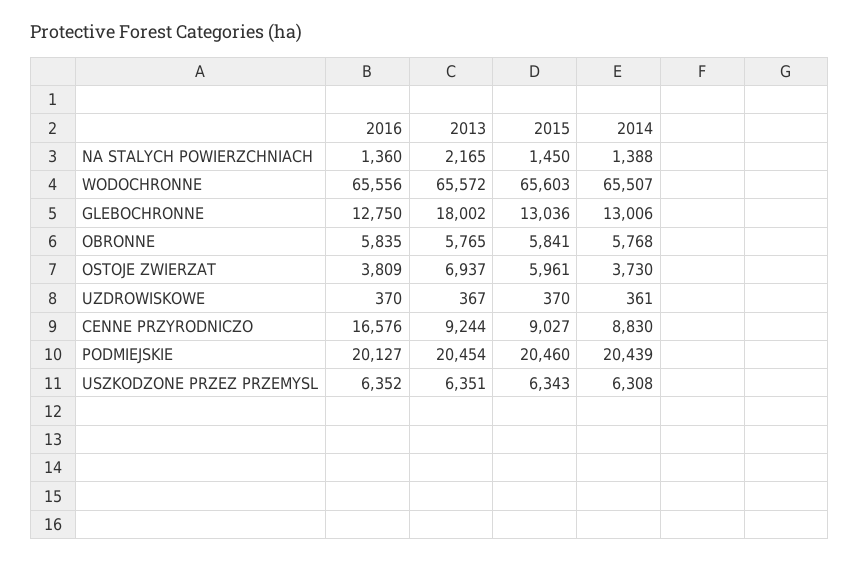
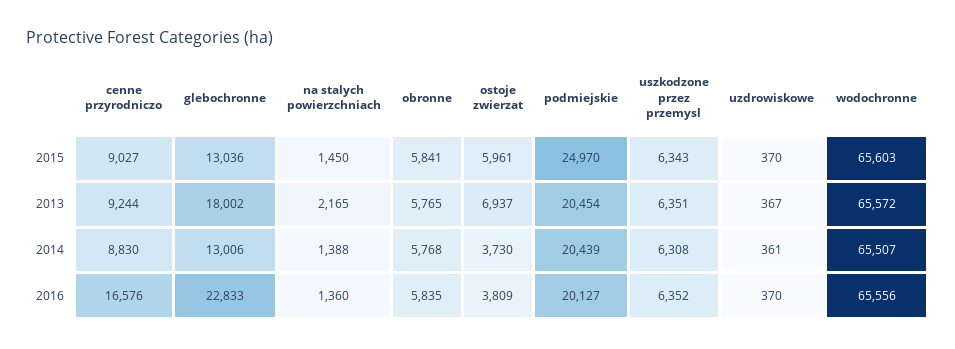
  {
    "2016": {
      "NA STALYCH POWIERZCHNIACH": 1360,
      "WODOCHRONNE": 65556,
-     "GLEBOCHRONNE": 12750,
+     "GLEBOCHRONNE": 22833,
      "OBRONNE": 5835,
      "OSTOJE ZWIERZAT": 3809,
      "UZDROWISKOWE": 370,
      "CENNE PRZYRODNICZO": 16576,
      "PODMIEJSKIE": 20127,
      "USZKODZONE PRZEZ PRZEMYSL": 6352
    },
    "2013": {
      "NA STALYCH POWIERZCHNIACH": 2165,
      "WODOCHRONNE": 65572,
      "GLEBOCHRONNE": 18002,
      "OBRONNE": 5765,
      "OSTOJE ZWIERZAT": 6937,
      "UZDROWISKOWE": 367,
      "CENNE PRZYRODNICZO": 9244,
      "PODMIEJSKIE": 20454,
      "USZKODZONE PRZEZ PRZEMYSL": 6351
    },
    "2015": {
      "NA STALYCH POWIERZCHNIACH": 1450,
      "WODOCHRONNE": 65603,
      "GLEBOCHRONNE": 13036,
      "OBRONNE": 5841,
      "OSTOJE ZWIERZAT": 5961,
      "UZDROWISKOWE": 370,
      "CENNE PRZYRODNICZO": 9027,
-     "PODMIEJSKIE": 20460,
+     "PODMIEJSKIE": 24970,
      "USZKODZONE PRZEZ PRZEMYSL": 6343
    },
    "2014": {
      "NA STALYCH POWIERZCHNIACH": 1388,
      "WODOCHRONNE": 65507,
      "GLEBOCHRONNE": 13006,
      "OBRONNE": 5768,
      "OSTOJE ZWIERZAT": 3730,
      "UZDROWISKOWE": 361,
      "CENNE PRZYRODNICZO": 8830,
      "PODMIEJSKIE": 20439,
      "USZKODZONE PRZEZ PRZEMYSL": 6308
    }
  }

